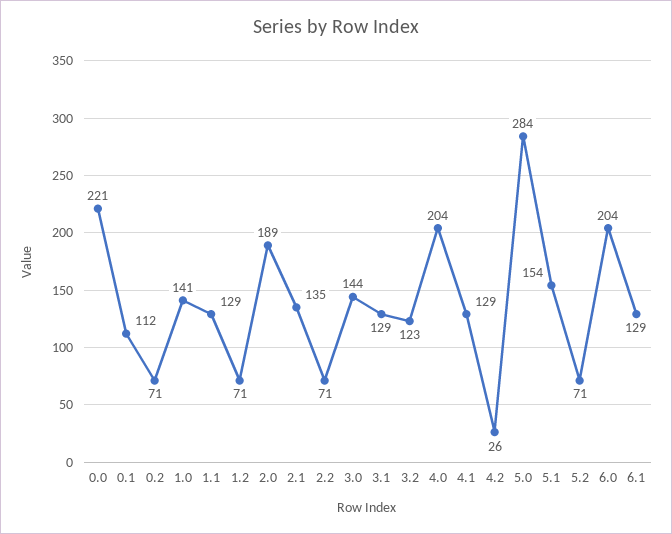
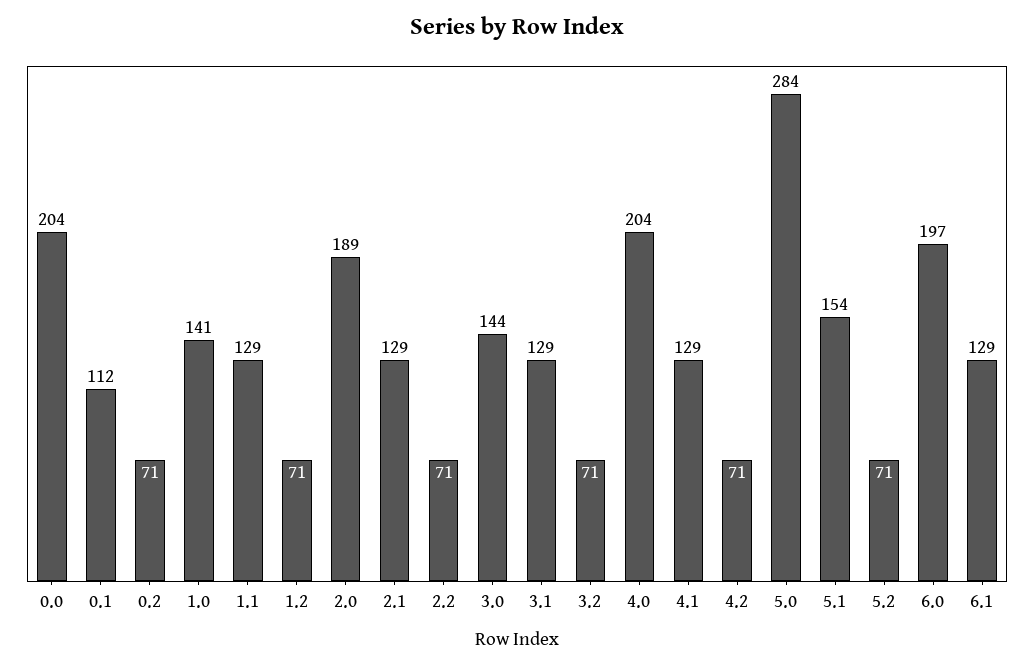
  {
-   "0.0": 221,
+   "0.0": 204,
    "0.1": 112,
    "0.2": 71,
    "1.0": 141,
    "1.1": 129,
    "1.2": 71,
    "2.0": 189,
-   "2.1": 135,
+   "2.1": 129,
    "2.2": 71,
    "3.0": 144,
    "3.1": 129,
-   "3.2": 123,
+   "3.2": 71,
    "4.0": 204,
    "4.1": 129,
-   "4.2": 26,
+   "4.2": 71,
    "5.0": 284,
    "5.1": 154,
    "5.2": 71,
-   "6.0": 204,
+   "6.0": 197,
    "6.1": 129
  }

